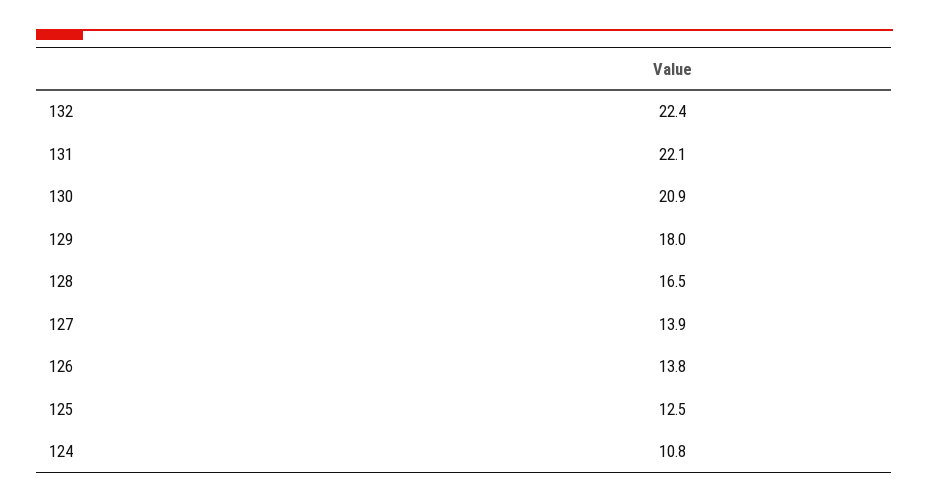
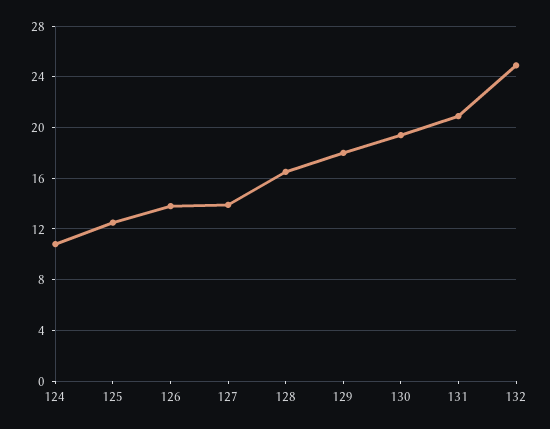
  {
-   "132": 22.4,
+   "132": 25,
-   "131": 22.1,
+   "131": 21,
-   "130": 20.9,
+   "130": 19.5,
    "129": 18,
    "128": 16.5,
    "127": 13.9,
    "126": 13.8,
    "125": 12.5,
    "124": 10.8
  }

